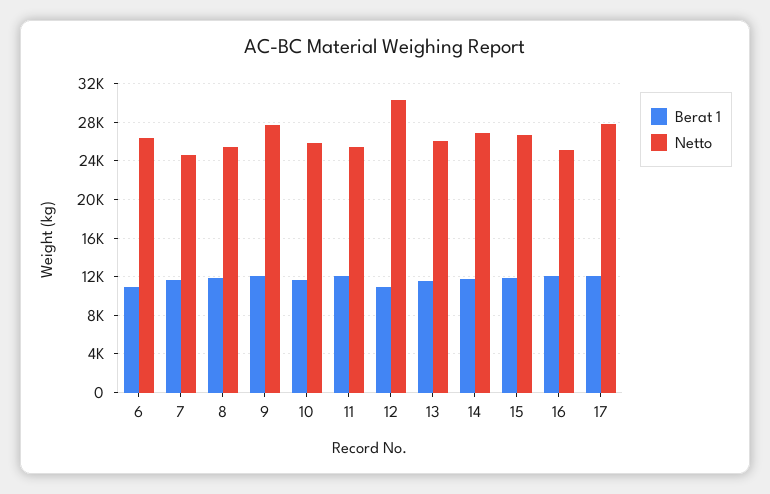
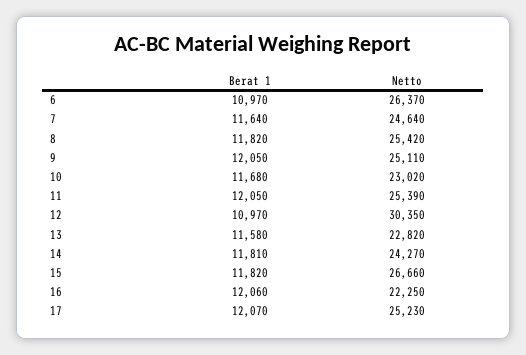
  {
    "Berat 1": {
      "6": 10970,
      "7": 11640,
      "8": 11820,
      "9": 12050,
      "10": 11680,
      "11": 12050,
      "12": 10970,
      "13": 11580,
      "14": 11810,
      "15": 11820,
      "16": 12060,
      "17": 12070
    },
    "Netto": {
      "6": 26370,
      "7": 24640,
      "8": 25420,
-     "9": 28000,
+     "9": 25110,
-     "10": 26000,
+     "10": 23020,
      "11": 25390,
      "12": 30350,
-     "13": 26000,
+     "13": 22820,
-     "14": 27000,
+     "14": 24270,
      "15": 26660,
-     "16": 25000,
+     "16": 22250,
-     "17": 28000
+     "17": 25230
    }
  }

